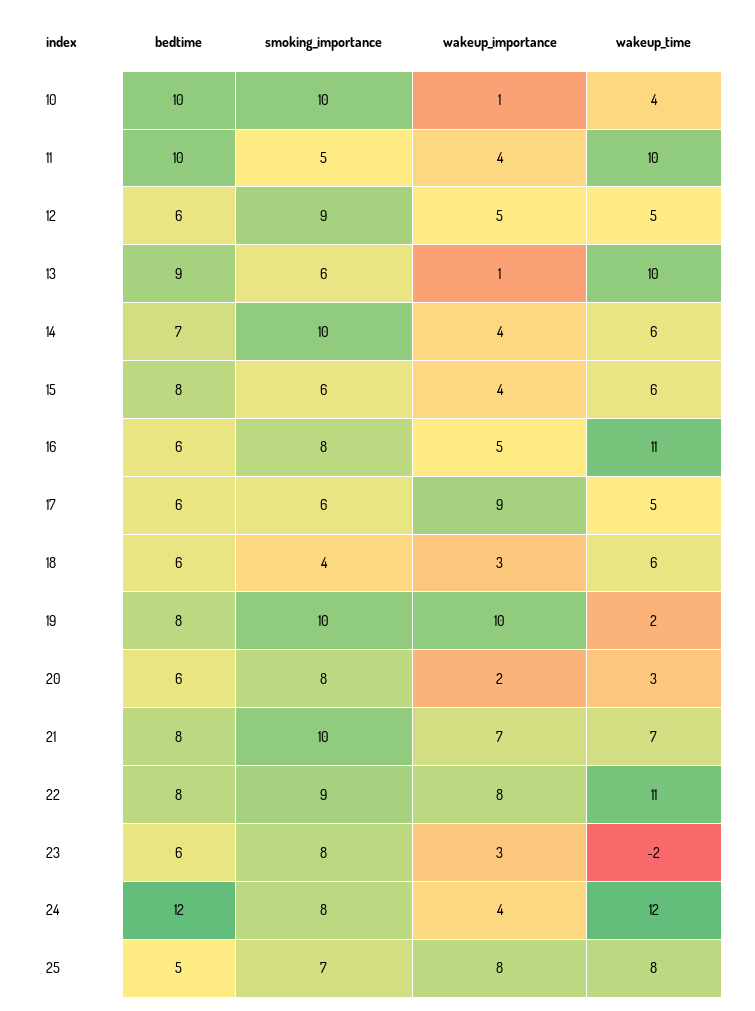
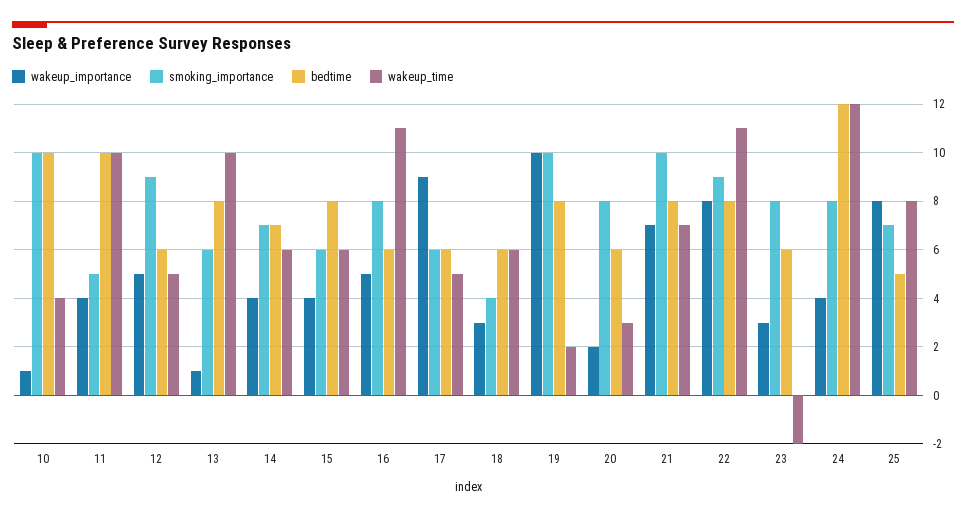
  {
    "bedtime": {
      "10": 10,
      "11": 10,
      "12": 6,
-     "13": 9,
+     "13": 8,
      "14": 7,
      "15": 8,
      "16": 6,
      "17": 6,
      "18": 6,
      "19": 8,
      "20": 6,
      "21": 8,
      "22": 8,
      "23": 6,
      "24": 12,
      "25": 5
    },
    "smoking_importance": {
      "10": 10,
      "11": 5,
      "12": 9,
      "13": 6,
-     "14": 10,
+     "14": 7,
      "15": 6,
      "16": 8,
      "17": 6,
      "18": 4,
      "19": 10,
      "20": 8,
      "21": 10,
      "22": 9,
      "23": 8,
      "24": 8,
      "25": 7
    },
    "wakeup_importance": {
      "10": 1,
      "11": 4,
      "12": 5,
      "13": 1,
      "14": 4,
      "15": 4,
      "16": 5,
      "17": 9,
      "18": 3,
      "19": 10,
      "20": 2,
      "21": 7,
      "22": 8,
      "23": 3,
      "24": 4,
      "25": 8
    },
    "wakeup_time": {
      "10": 4,
      "11": 10,
      "12": 5,
      "13": 10,
      "14": 6,
      "15": 6,
      "16": 11,
      "17": 5,
      "18": 6,
      "19": 2,
      "20": 3,
      "21": 7,
      "22": 11,
      "23": -2,
      "24": 12,
      "25": 8
    }
  }

